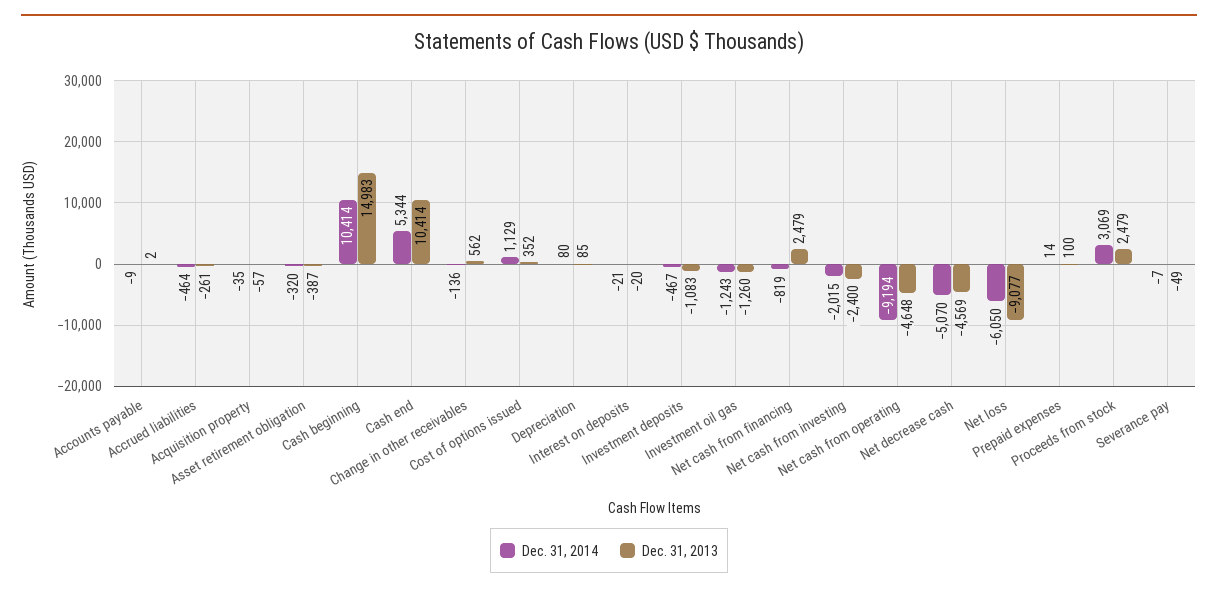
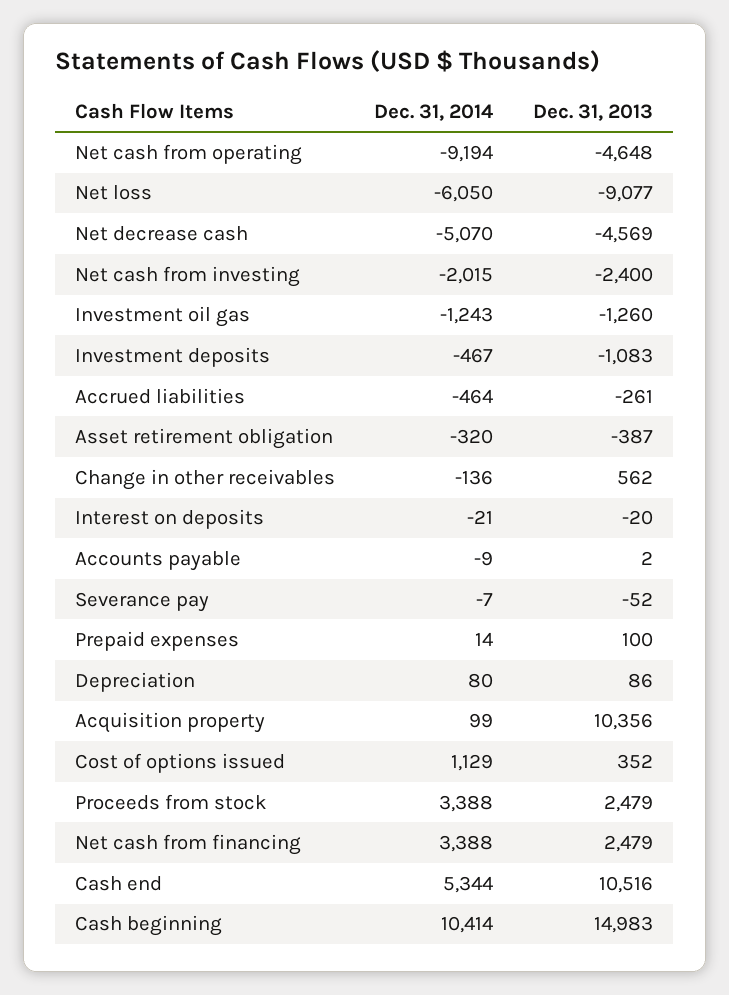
  {
    "Dec. 31, 2014": {
      "Accounts payable": -9,
      "Accrued liabilities": -464,
-     "Acquisition property": -35,
+     "Acquisition property": 99,
      "Asset retirement obligation": -320,
      "Cash beginning": 10414,
      "Cash end": 5344,
      "Change in other receivables": -136,
      "Cost of options issued": 1129,
      "Depreciation": 80,
      "Interest on deposits": -21,
      "Investment deposits": -467,
      "Investment oil gas": -1243,
-     "Net cash from financing": -819,
+     "Net cash from financing": 3388,
      "Net cash from investing": -2015,
      "Net cash from operating": -9194,
      "Net decrease cash": -5070,
      "Net loss": -6050,
      "Prepaid expenses": 14,
-     "Proceeds from stock": 3069,
+     "Proceeds from stock": 3388,
      "Severance pay": -7
    },
    "Dec. 31, 2013": {
      "Accounts payable": 2,
      "Accrued liabilities": -261,
-     "Acquisition property": -57,
+     "Acquisition property": 10356,
      "Asset retirement obligation": -387,
      "Cash beginning": 14983,
-     "Cash end": 10414,
+     "Cash end": 10516,
      "Change in other receivables": 562,
      "Cost of options issued": 352,
-     "Depreciation": 85,
+     "Depreciation": 86,
      "Interest on deposits": -20,
      "Investment deposits": -1083,
      "Investment oil gas": -1260,
      "Net cash from financing": 2479,
      "Net cash from investing": -2400,
      "Net cash from operating": -4648,
      "Net decrease cash": -4569,
      "Net loss": -9077,
      "Prepaid expenses": 100,
      "Proceeds from stock": 2479,
-     "Severance pay": -49
+     "Severance pay": -52
    }
  }

